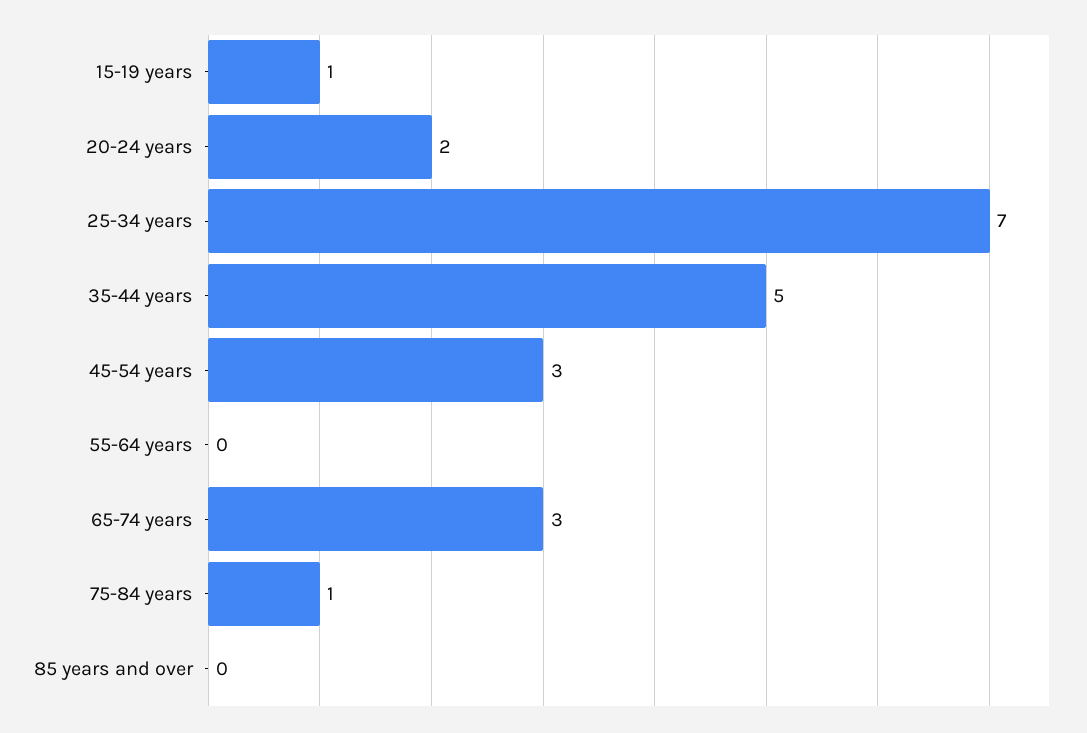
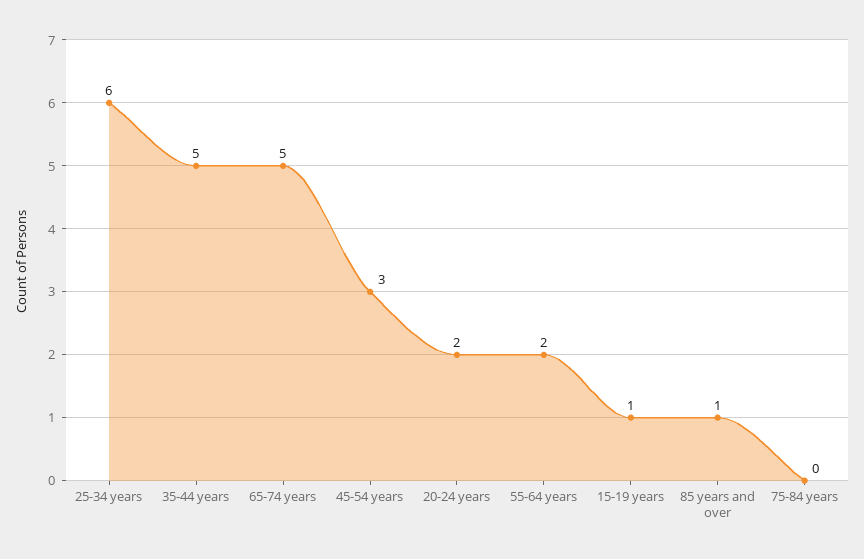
  {
    "15-19 years": 1,
    "20-24 years": 2,
-   "25-34 years": 7,
+   "25-34 years": 6,
    "35-44 years": 5,
    "45-54 years": 3,
-   "55-64 years": 0,
+   "55-64 years": 2,
-   "65-74 years": 3,
+   "65-74 years": 5,
-   "75-84 years": 1,
+   "75-84 years": 0,
-   "85 years and over": 0
+   "85 years and over": 1
  }

